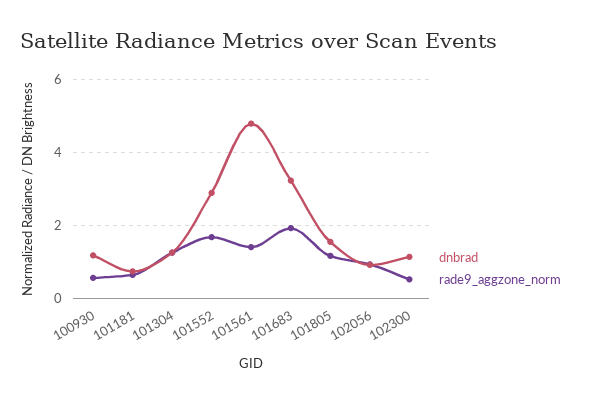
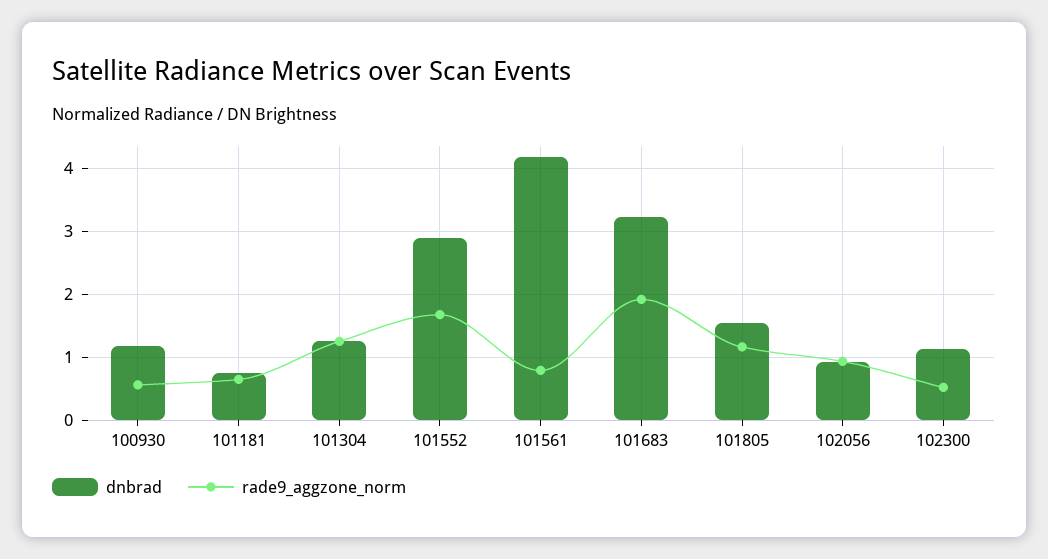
  {
    "dnbrad": {
      "100930": 1.2,
      "101181": 0.7,
      "101304": 1.3,
      "101552": 2.9,
-     "101561": 4.8,
+     "101561": 4.2,
      "101683": 3.2,
      "101805": 1.5,
      "102056": 0.9,
      "102300": 1.1
    },
    "rade9_aggzone_norm": {
      "100930": 0.6,
      "101181": 0.6,
      "101304": 1.3,
      "101552": 1.7,
-     "101561": 1.4,
+     "101561": 0.8,
      "101683": 1.9,
      "101805": 1.2,
      "102056": 0.9,
      "102300": 0.5
    }
  }

